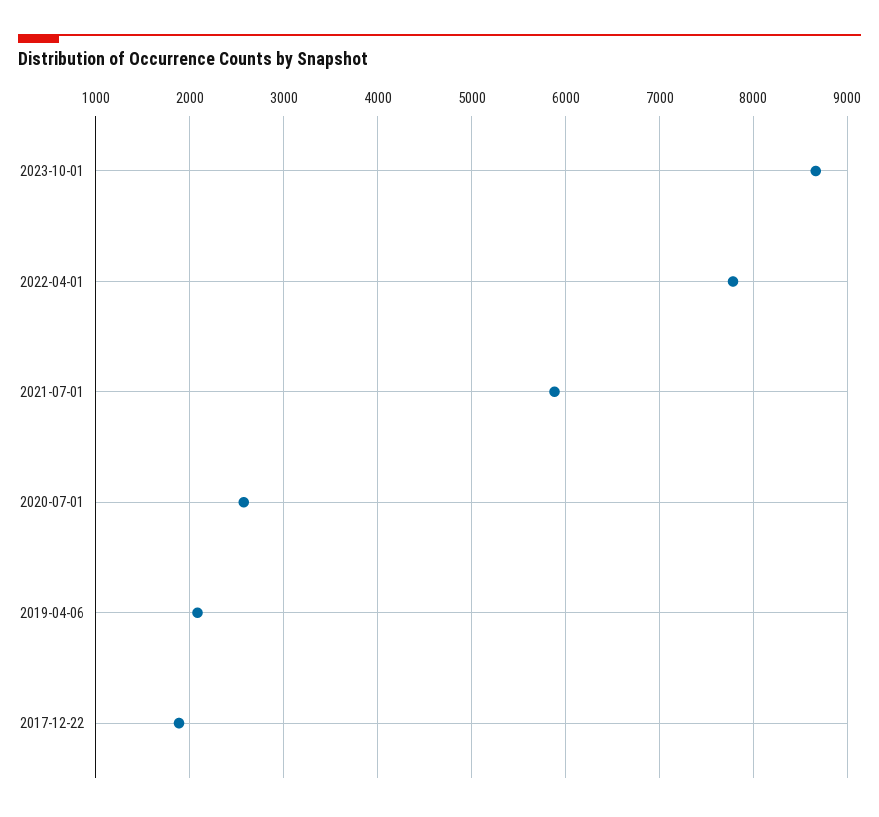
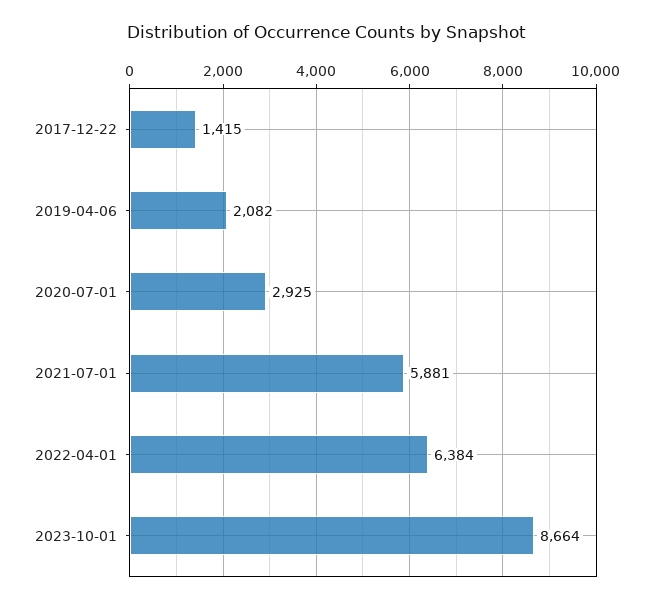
  {
    "2023-10-01": 8664,
-   "2022-04-01": 7800,
+   "2022-04-01": 6384,
    "2021-07-01": 5881,
-   "2020-07-01": 2600,
+   "2020-07-01": 2925,
    "2019-04-06": 2082,
-   "2017-12-22": 1900
+   "2017-12-22": 1415
  }

